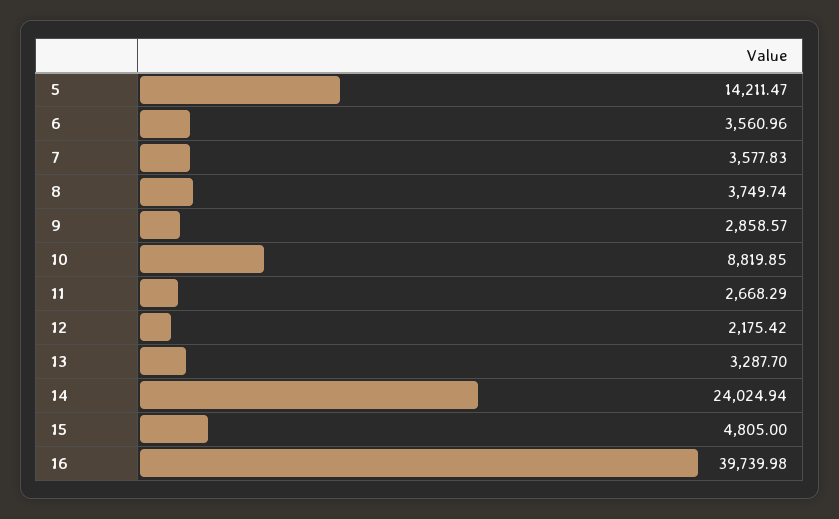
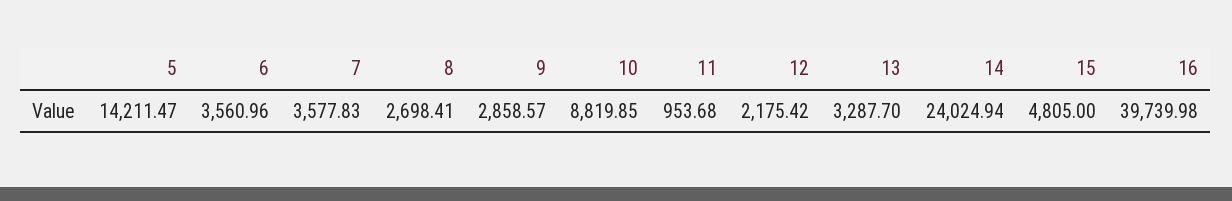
  {
    "5": 14211.47,
    "6": 3560.96,
    "7": 3577.83,
-   "8": 3749.74,
+   "8": 2698.41,
    "9": 2858.57,
    "10": 8819.85,
-   "11": 2668.29,
+   "11": 953.68,
    "12": 2175.42,
    "13": 3287.7,
    "14": 24024.94,
    "15": 4805,
    "16": 39739.98
  }

